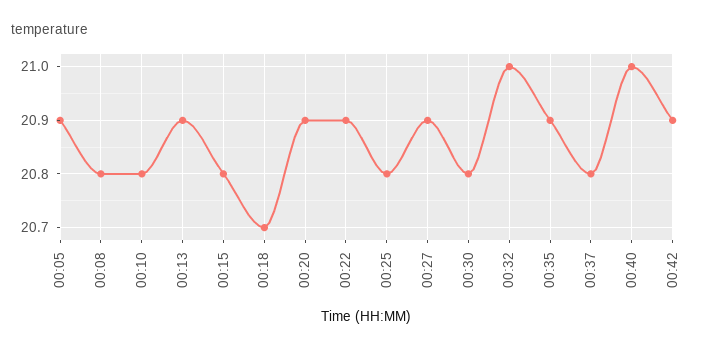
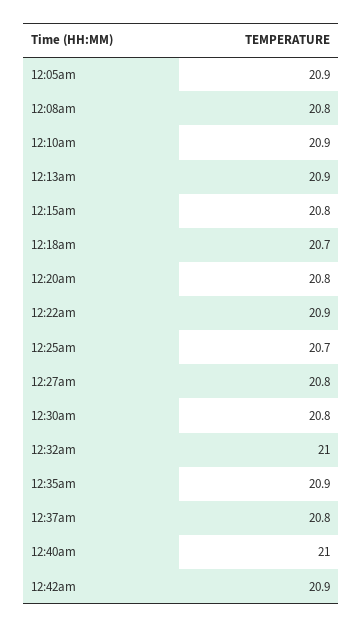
  {
    "00:05": 20.9,
    "00:08": 20.8,
-   "00:10": 20.8,
+   "00:10": 20.9,
    "00:13": 20.9,
    "00:15": 20.8,
    "00:18": 20.7,
-   "00:20": 20.9,
+   "00:20": 20.8,
    "00:22": 20.9,
-   "00:25": 20.8,
+   "00:25": 20.7,
-   "00:27": 20.9,
+   "00:27": 20.8,
    "00:30": 20.8,
    "00:32": 21,
    "00:35": 20.9,
    "00:37": 20.8,
    "00:40": 21,
    "00:42": 20.9
  }

